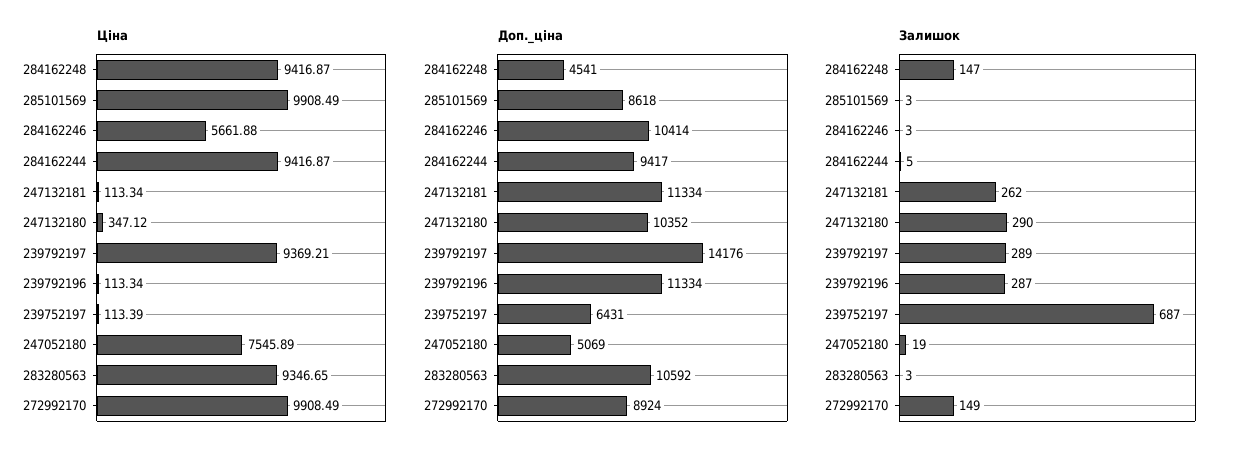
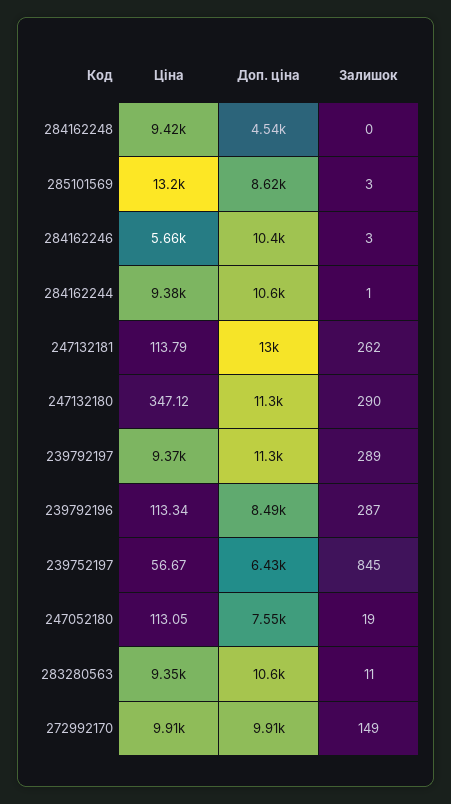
  {
    "Ціна": {
      "284162248": 9416.87,
-     "285101569": 9908.49,
+     "285101569": 13200,
      "284162246": 5661.88,
-     "284162244": 9416.87,
+     "284162244": 9380,
-     "247132181": 113.34,
+     "247132181": 113.79,
      "247132180": 347.12,
      "239792197": 9369.21,
      "239792196": 113.34,
-     "239752197": 113.39,
+     "239752197": 56.67,
-     "247052180": 7545.89,
+     "247052180": 113.05,
      "283280563": 9346.65,
      "272992170": 9908.49
    },
    "Доп._ціна": {
      "284162248": 4541,
      "285101569": 8618,
      "284162246": 10414,
-     "284162244": 9417,
+     "284162244": 10600,
-     "247132181": 11334,
+     "247132181": 13000,
-     "247132180": 10352,
+     "247132180": 11300,
-     "239792197": 14176,
+     "239792197": 11300,
-     "239792196": 11334,
+     "239792196": 8490,
      "239752197": 6431,
-     "247052180": 5069,
+     "247052180": 7550,
      "283280563": 10592,
-     "272992170": 8924
+     "272992170": 9910
    },
    "Залишок": {
-     "284162248": 147,
+     "284162248": 0,
      "285101569": 3,
      "284162246": 3,
-     "284162244": 5,
+     "284162244": 1,
      "247132181": 262,
      "247132180": 290,
      "239792197": 289,
      "239792196": 287,
-     "239752197": 687,
+     "239752197": 845,
      "247052180": 19,
-     "283280563": 3,
+     "283280563": 11,
      "272992170": 149
    }
  }

